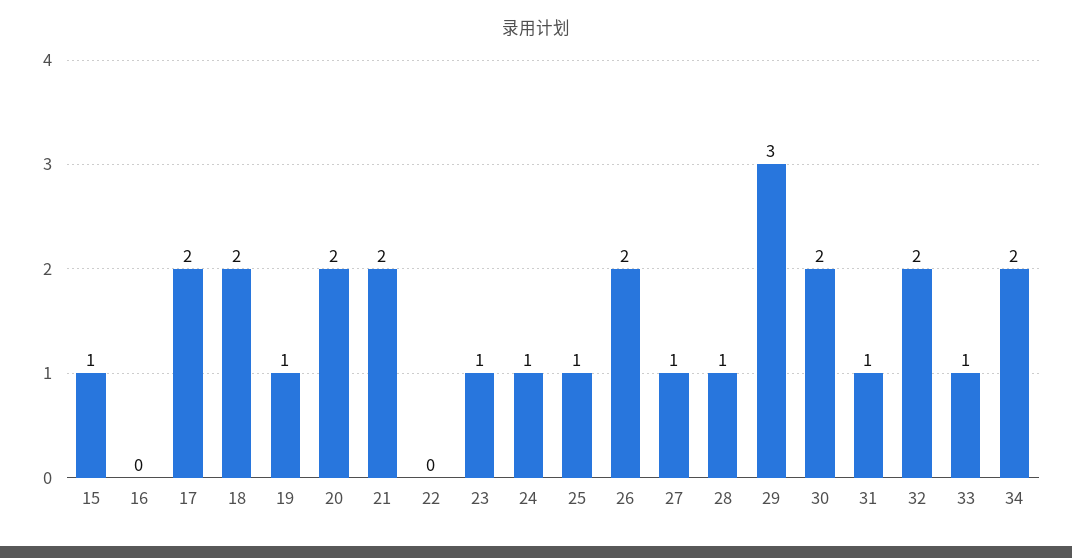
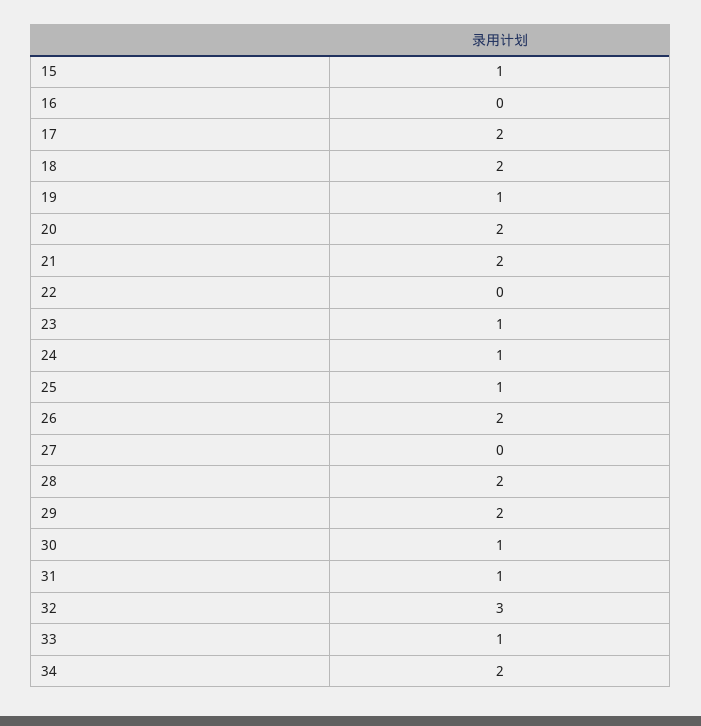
  {
    "15": 1,
    "16": 0,
    "17": 2,
    "18": 2,
    "19": 1,
    "20": 2,
    "21": 2,
    "22": 0,
    "23": 1,
    "24": 1,
    "25": 1,
    "26": 2,
-   "27": 1,
+   "27": 0,
-   "28": 1,
+   "28": 2,
-   "29": 3,
+   "29": 2,
-   "30": 2,
+   "30": 1,
    "31": 1,
-   "32": 2,
+   "32": 3,
    "33": 1,
    "34": 2
  }

